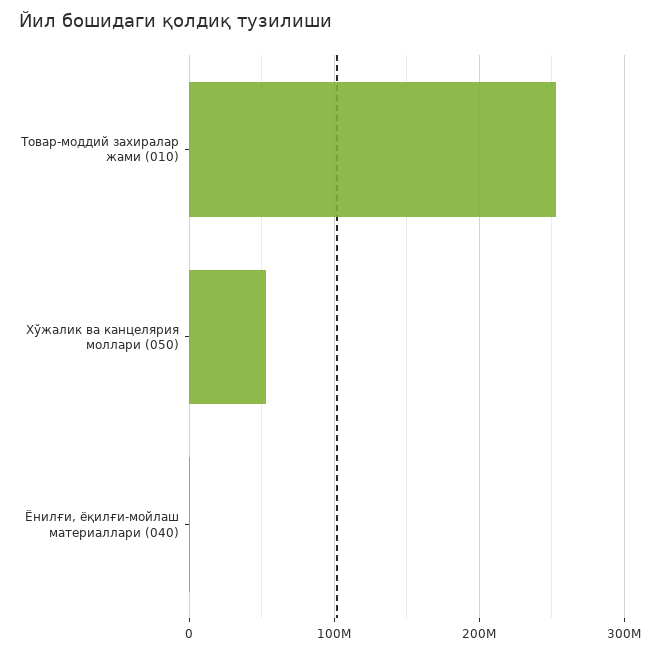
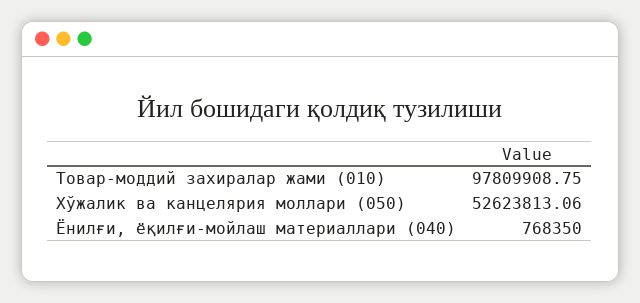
  {
-   "Товар-моддий захиралар жами (010)": 250000000,
+   "Товар-моддий захиралар жами (010)": 97809908.75,
    "Хўжалик ва канцелярия моллари (050)": 52623813.06,
    "Ёнилғи, ёқилғи-мойлаш материаллари (040)": 768350
  }

